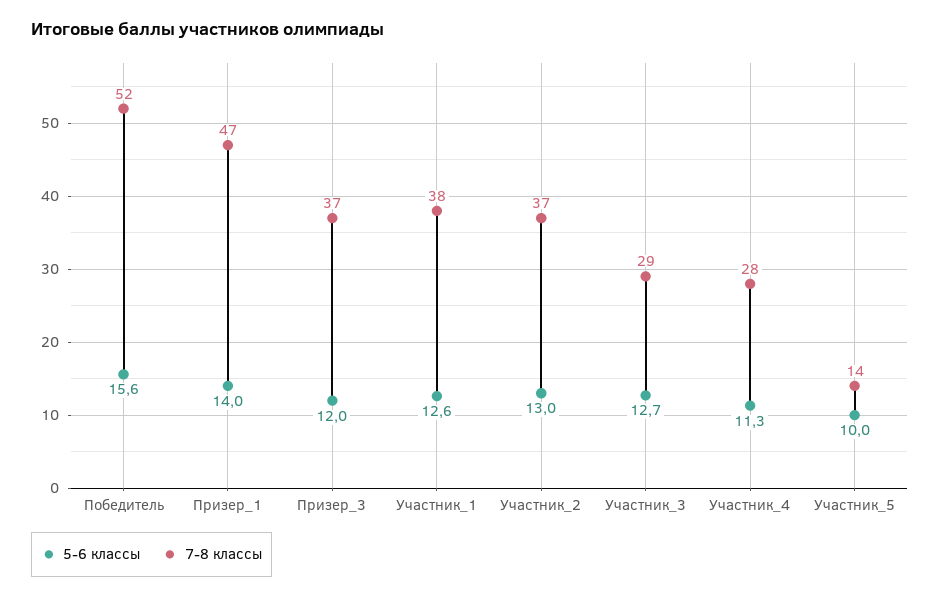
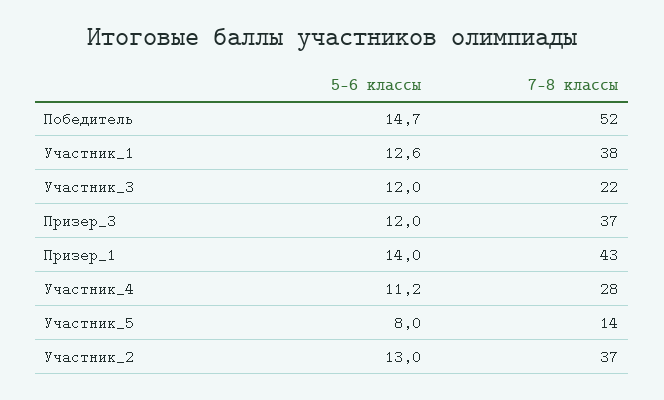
  {
    "5-6 классы": {
-     "Победитель": 15.6,
+     "Победитель": 14.7,
      "Призер_1": 14,
      "Призер_3": 12,
      "Участник_1": 12.6,
      "Участник_2": 13,
-     "Участник_3": 12.7,
+     "Участник_3": 12,
-     "Участник_4": 11.3,
+     "Участник_4": 11.2,
-     "Участник_5": 10
+     "Участник_5": 8
    },
    "7-8 классы": {
      "Победитель": 52,
-     "Призер_1": 47,
+     "Призер_1": 43,
      "Призер_3": 37,
      "Участник_1": 38,
      "Участник_2": 37,
-     "Участник_3": 29,
+     "Участник_3": 22,
      "Участник_4": 28,
      "Участник_5": 14
    }
  }

